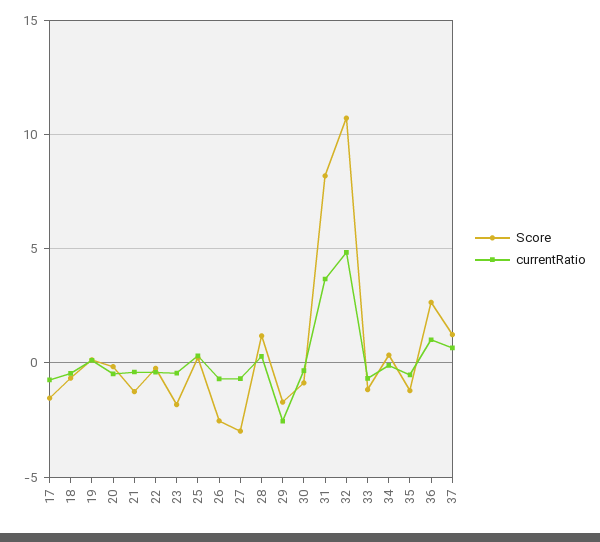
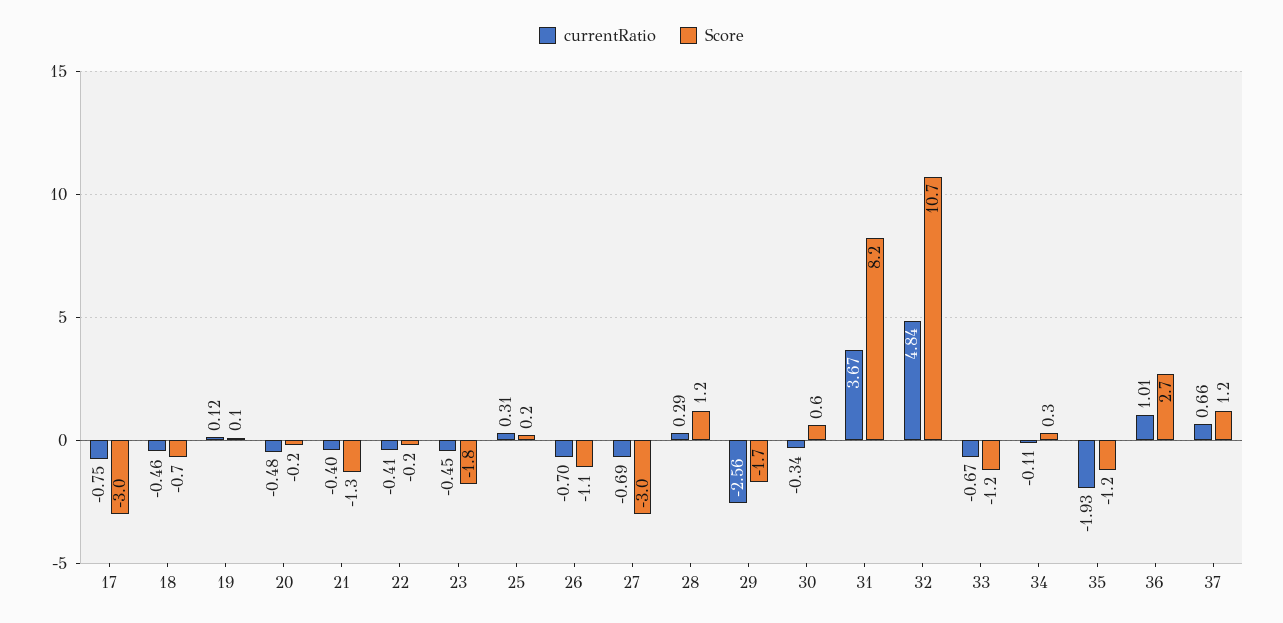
  {
    "Score": {
-     "17": -1.5,
+     "17": -3,
      "18": -0.7,
      "19": 0.1,
      "20": -0.2,
      "21": -1.3,
      "22": -0.2,
      "23": -1.8,
      "25": 0.2,
-     "26": -2.5,
+     "26": -1.1,
      "27": -3,
      "28": 1.2,
      "29": -1.7,
-     "30": -1,
+     "30": 0.6,
      "31": 8.2,
      "32": 10.7,
      "33": -1.2,
      "34": 0.3,
      "35": -1.2,
      "36": 2.7,
      "37": 1.2
    },
    "currentRatio": {
      "17": -0.75,
      "18": -0.46,
      "19": 0.12,
      "20": -0.48,
      "21": -0.4,
      "22": -0.41,
      "23": -0.45,
      "25": 0.31,
      "26": -0.7,
      "27": -0.69,
      "28": 0.29,
      "29": -2.56,
      "30": -0.34,
      "31": 3.67,
      "32": 4.84,
      "33": -0.67,
      "34": -0.11,
-     "35": -0.5,
+     "35": -1.93,
      "36": 1.01,
      "37": 0.66
    }
  }

